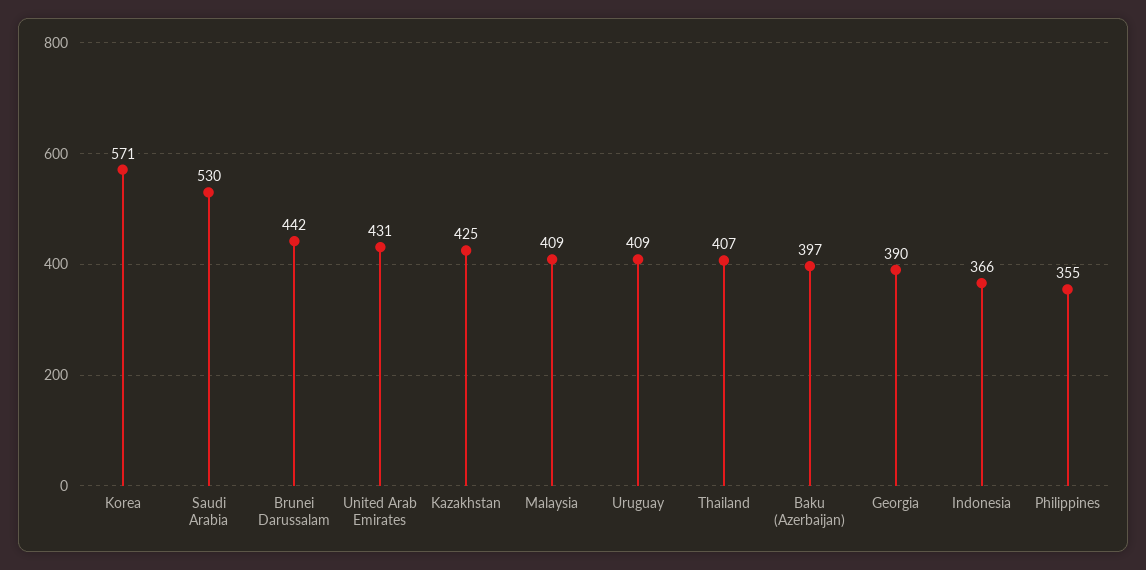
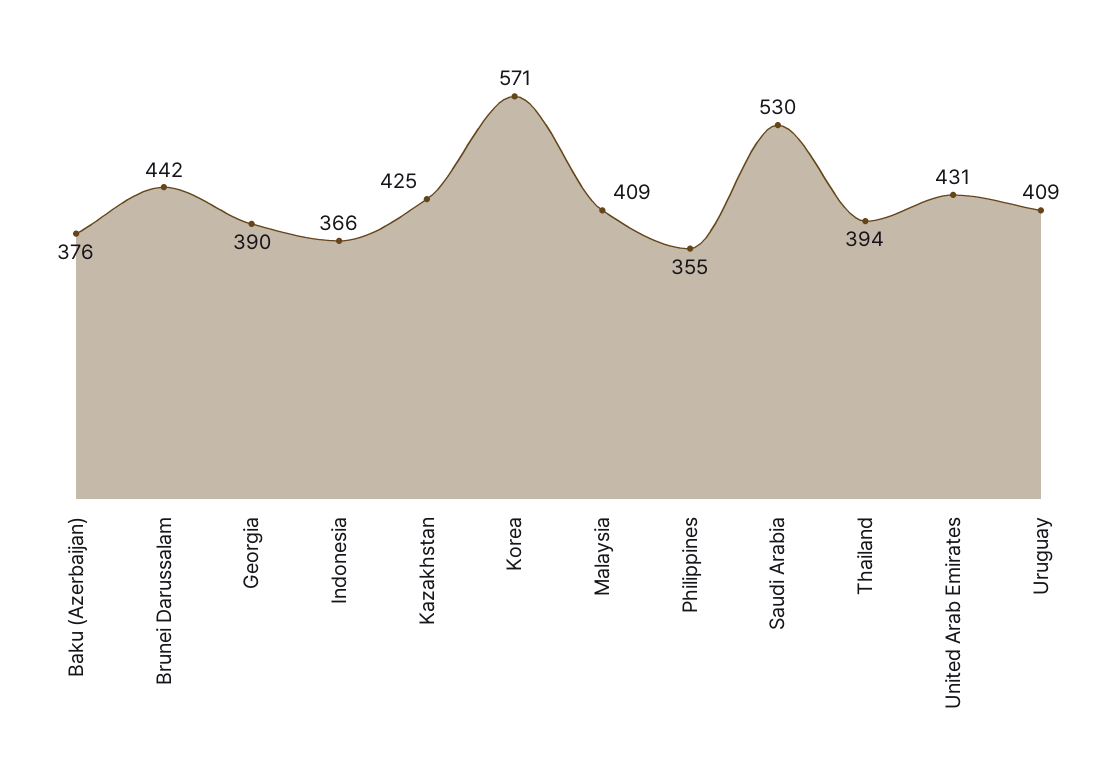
  {
    "Korea": 571,
    "Saudi Arabia": 530,
    "Brunei Darussalam": 442,
    "United Arab Emirates": 431,
    "Kazakhstan": 425,
    "Malaysia": 409,
    "Uruguay": 409,
-   "Thailand": 407,
+   "Thailand": 394,
-   "Baku (Azerbaijan)": 397,
+   "Baku (Azerbaijan)": 376,
    "Georgia": 390,
    "Indonesia": 366,
    "Philippines": 355
  }

